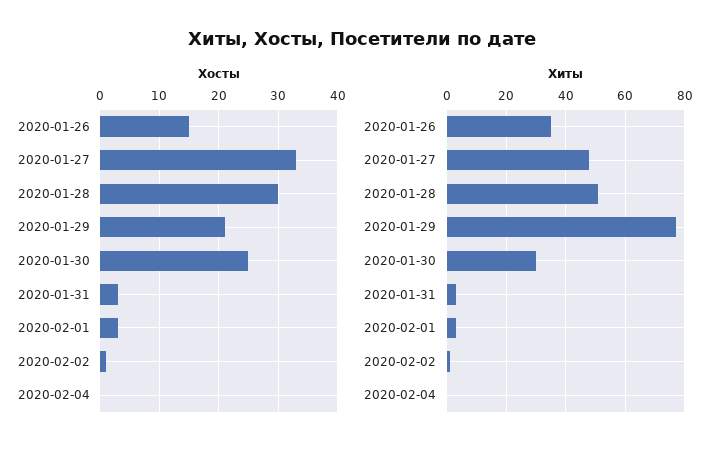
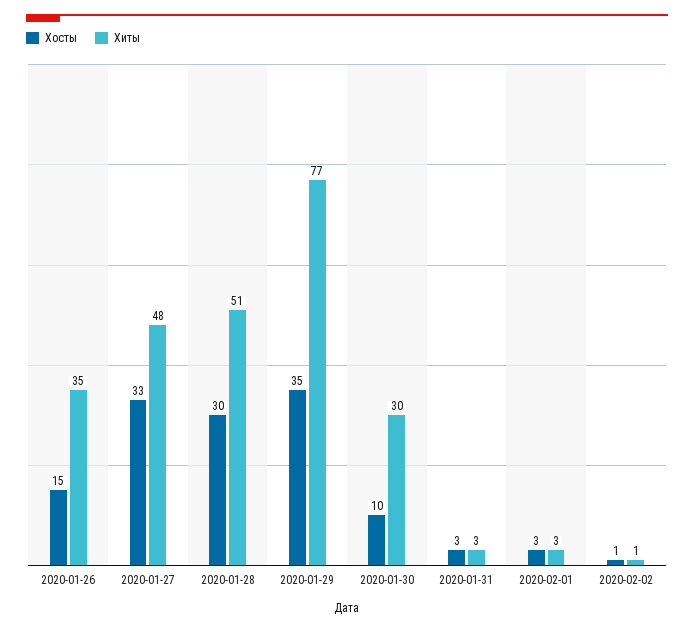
  {
    "Хосты": {
      "2020-01-26": 15,
      "2020-01-27": 33,
      "2020-01-28": 30,
-     "2020-01-29": 20,
+     "2020-01-29": 35,
-     "2020-01-30": 25,
+     "2020-01-30": 10,
      "2020-01-31": 3,
      "2020-02-01": 3,
-     "2020-02-02": 1,
+     "2020-02-02": 1
-     "2020-02-04": 0
    },
    "Хиты": {
      "2020-01-26": 35,
      "2020-01-27": 48,
      "2020-01-28": 51,
      "2020-01-29": 77,
      "2020-01-30": 30,
      "2020-01-31": 3,
      "2020-02-01": 3,
-     "2020-02-02": 1,
+     "2020-02-02": 1
-     "2020-02-04": 0
    }
  }

